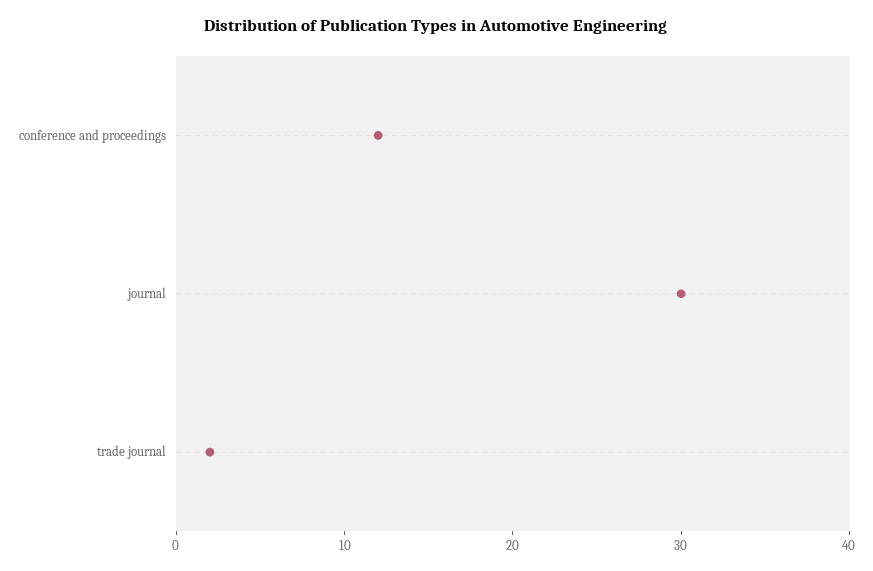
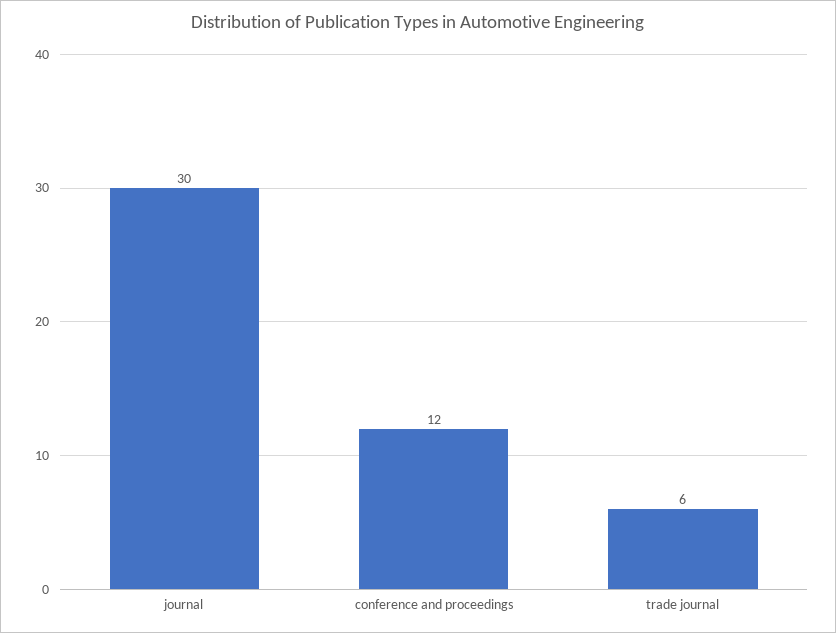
  {
    "conference and proceedings": 12,
    "journal": 30,
-   "trade journal": 2
+   "trade journal": 6
  }

